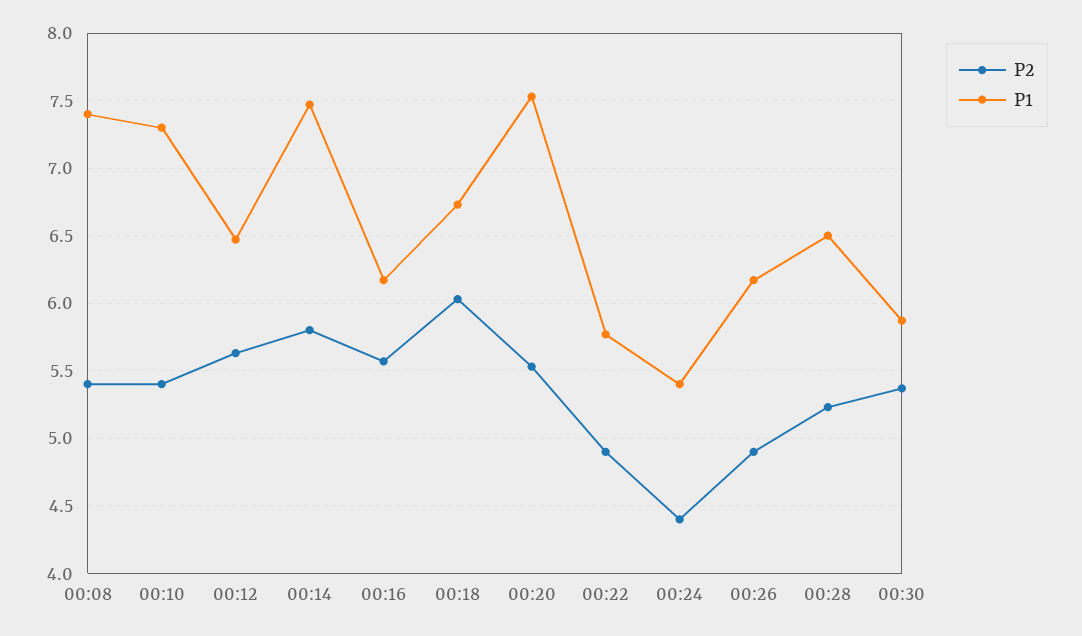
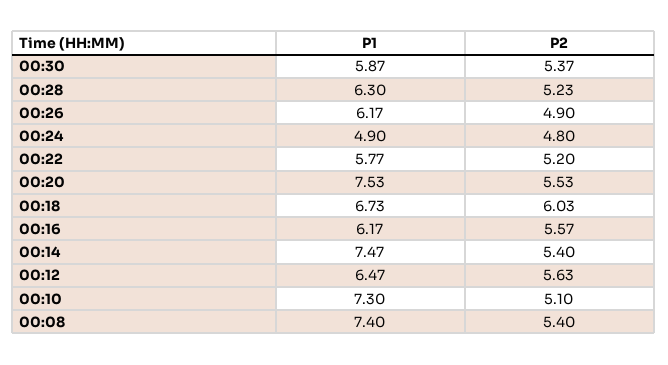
  {
    "P2": {
      "00:08": 5.4,
-     "00:10": 5.4,
+     "00:10": 5.1,
      "00:12": 5.63,
-     "00:14": 5.8,
+     "00:14": 5.4,
      "00:16": 5.57,
      "00:18": 6.03,
      "00:20": 5.53,
-     "00:22": 4.9,
+     "00:22": 5.2,
-     "00:24": 4.4,
+     "00:24": 4.8,
      "00:26": 4.9,
      "00:28": 5.23,
      "00:30": 5.37
    },
    "P1": {
      "00:08": 7.4,
      "00:10": 7.3,
      "00:12": 6.47,
      "00:14": 7.47,
      "00:16": 6.17,
      "00:18": 6.73,
      "00:20": 7.53,
      "00:22": 5.77,
-     "00:24": 5.4,
+     "00:24": 4.9,
      "00:26": 6.17,
-     "00:28": 6.5,
+     "00:28": 6.3,
      "00:30": 5.87
    }
  }

